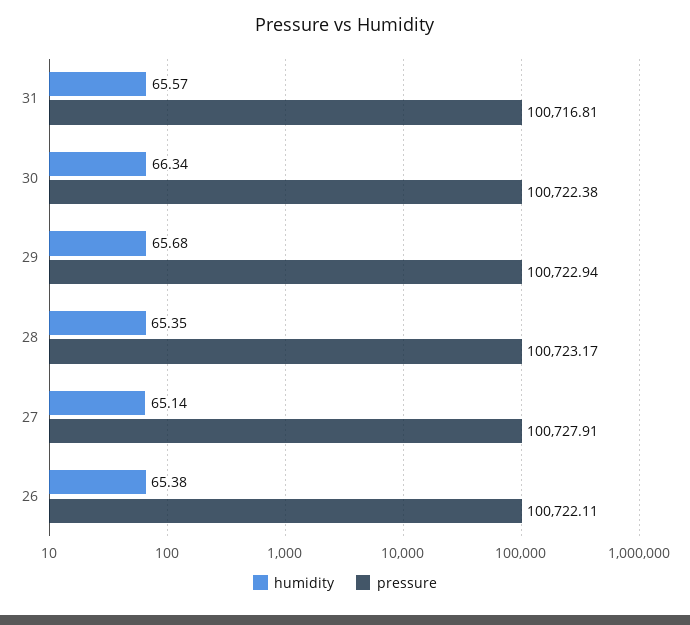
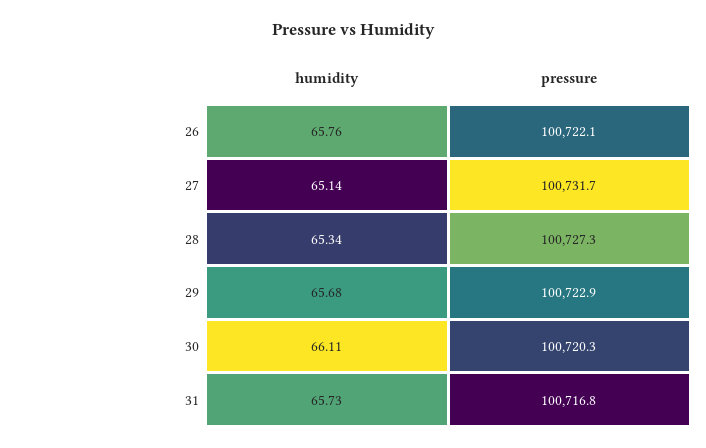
  {
    "humidity": {
-     "31": 65.57,
+     "31": 65.73,
-     "30": 66.34,
+     "30": 66.11,
      "29": 65.68,
-     "28": 65.35,
+     "28": 65.34,
      "27": 65.14,
-     "26": 65.38
+     "26": 65.76
    },
    "pressure": {
      "31": 100716.81,
-     "30": 100722.38,
+     "30": 100720.3,
      "29": 100722.94,
-     "28": 100723.17,
+     "28": 100727.3,
-     "27": 100727.91,
+     "27": 100731.7,
      "26": 100722.11
    }
  }

